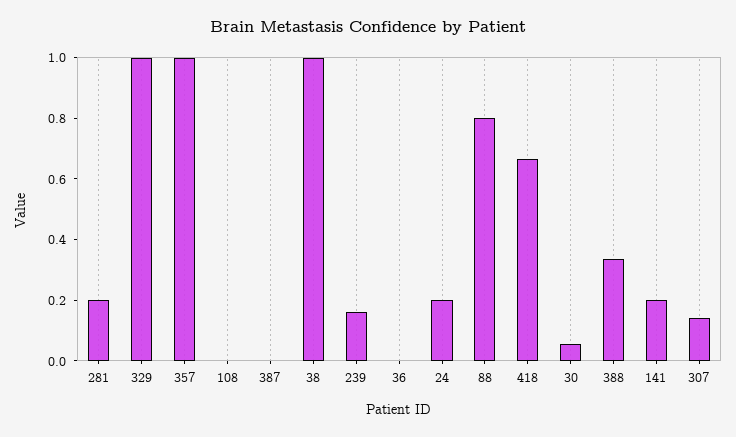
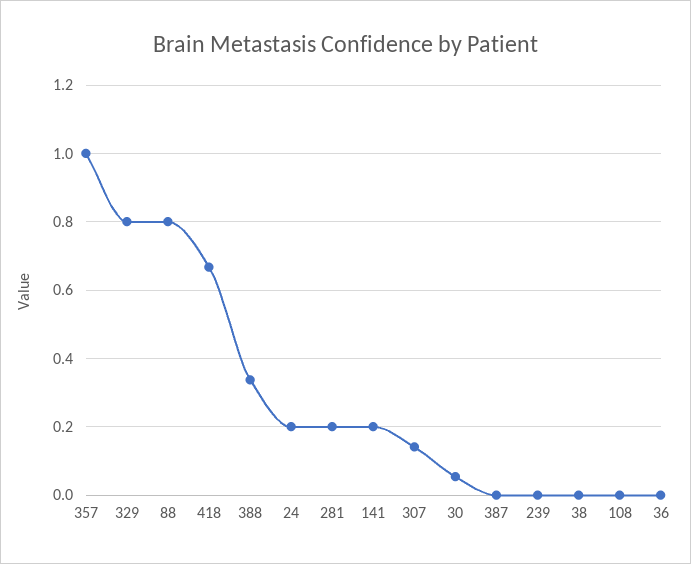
  {
    "281": 0.2,
-   "329": 1,
+   "329": 0.8,
    "357": 1,
    "108": 0,
    "387": 0,
-   "38": 1,
+   "38": 0,
-   "239": 0.15,
+   "239": 0,
    "36": 0,
    "24": 0.2,
    "88": 0.8,
    "418": 0.66,
    "30": 0.06,
    "388": 0.34,
    "141": 0.2,
    "307": 0.14
  }

